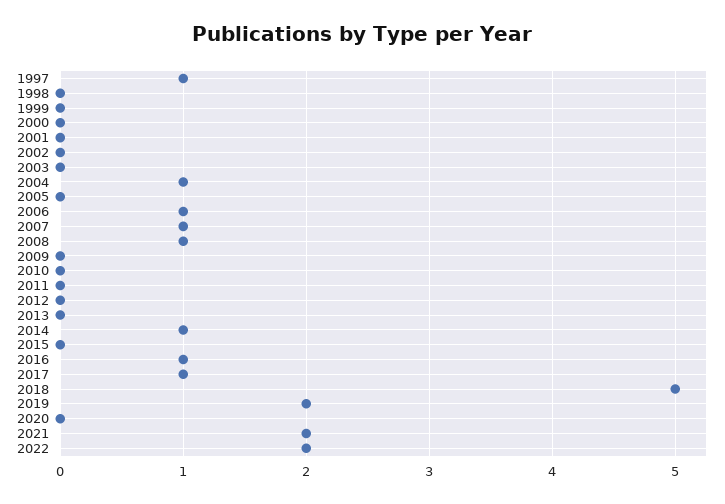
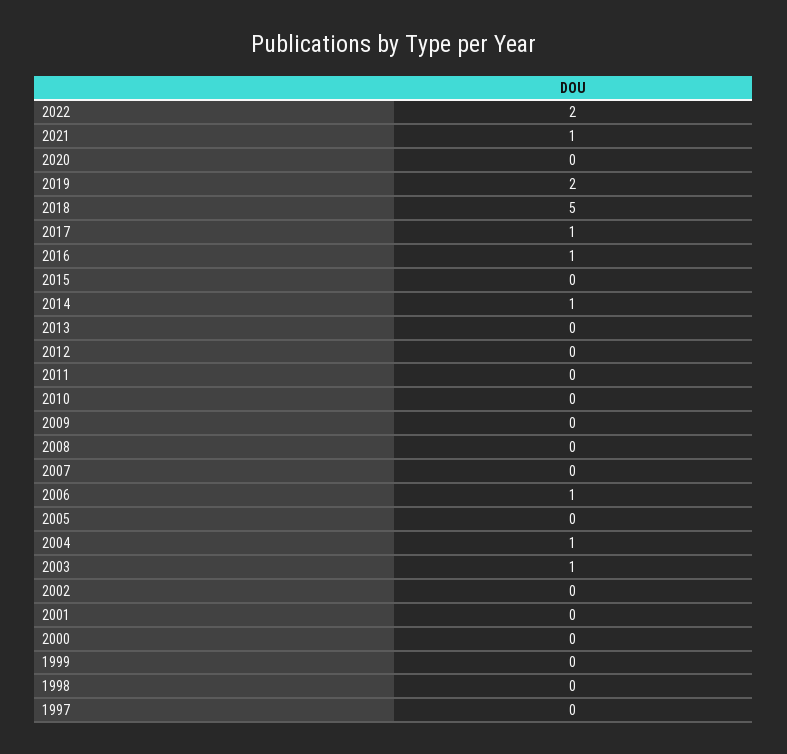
  {
-   "1997": 1,
+   "1997": 0,
    "1998": 0,
    "1999": 0,
    "2000": 0,
    "2001": 0,
    "2002": 0,
-   "2003": 0,
+   "2003": 1,
    "2004": 1,
    "2005": 0,
    "2006": 1,
-   "2007": 1,
+   "2007": 0,
-   "2008": 1,
+   "2008": 0,
    "2009": 0,
    "2010": 0,
    "2011": 0,
    "2012": 0,
    "2013": 0,
    "2014": 1,
    "2015": 0,
    "2016": 1,
    "2017": 1,
    "2018": 5,
    "2019": 2,
    "2020": 0,
-   "2021": 2,
+   "2021": 1,
    "2022": 2
  }

